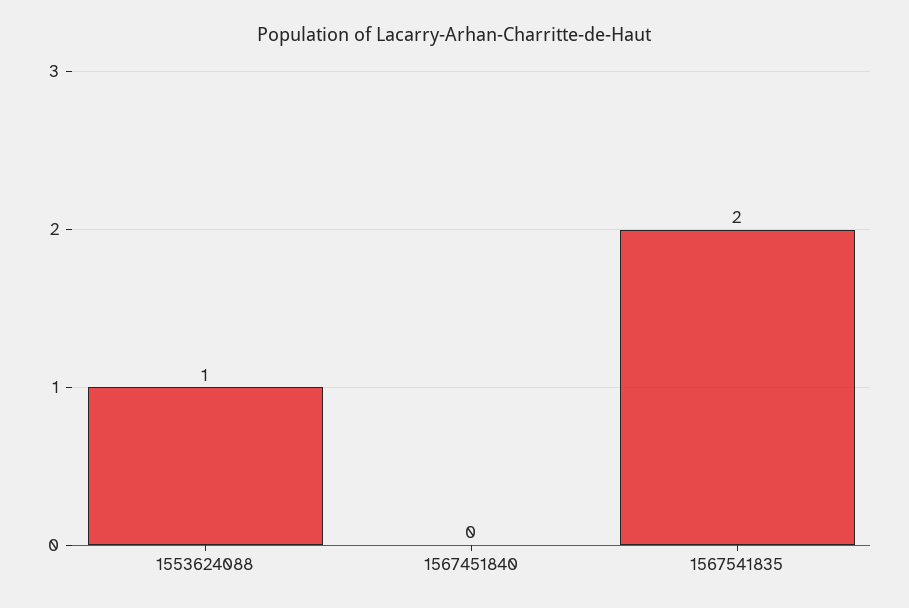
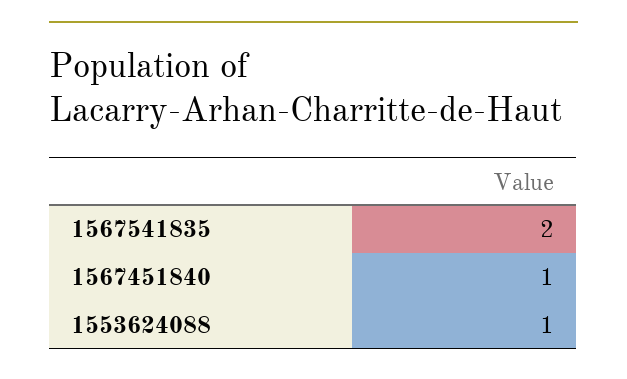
  {
    "1553624088": 1,
-   "1567451840": 0,
+   "1567451840": 1,
    "1567541835": 2
  }

